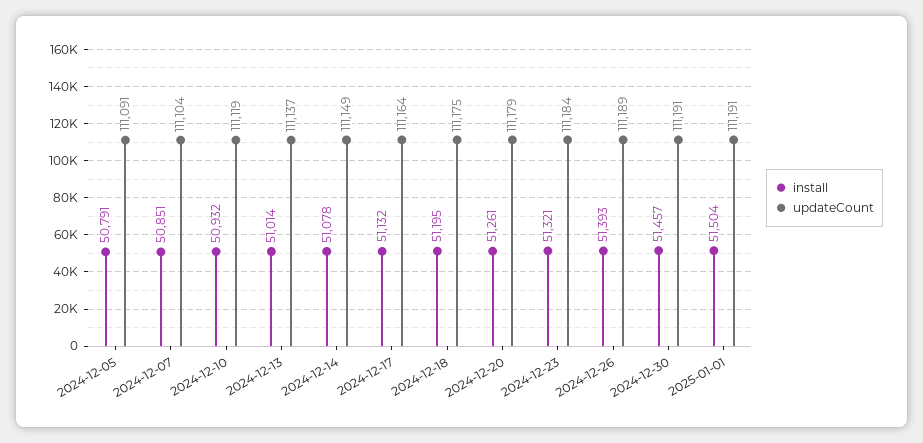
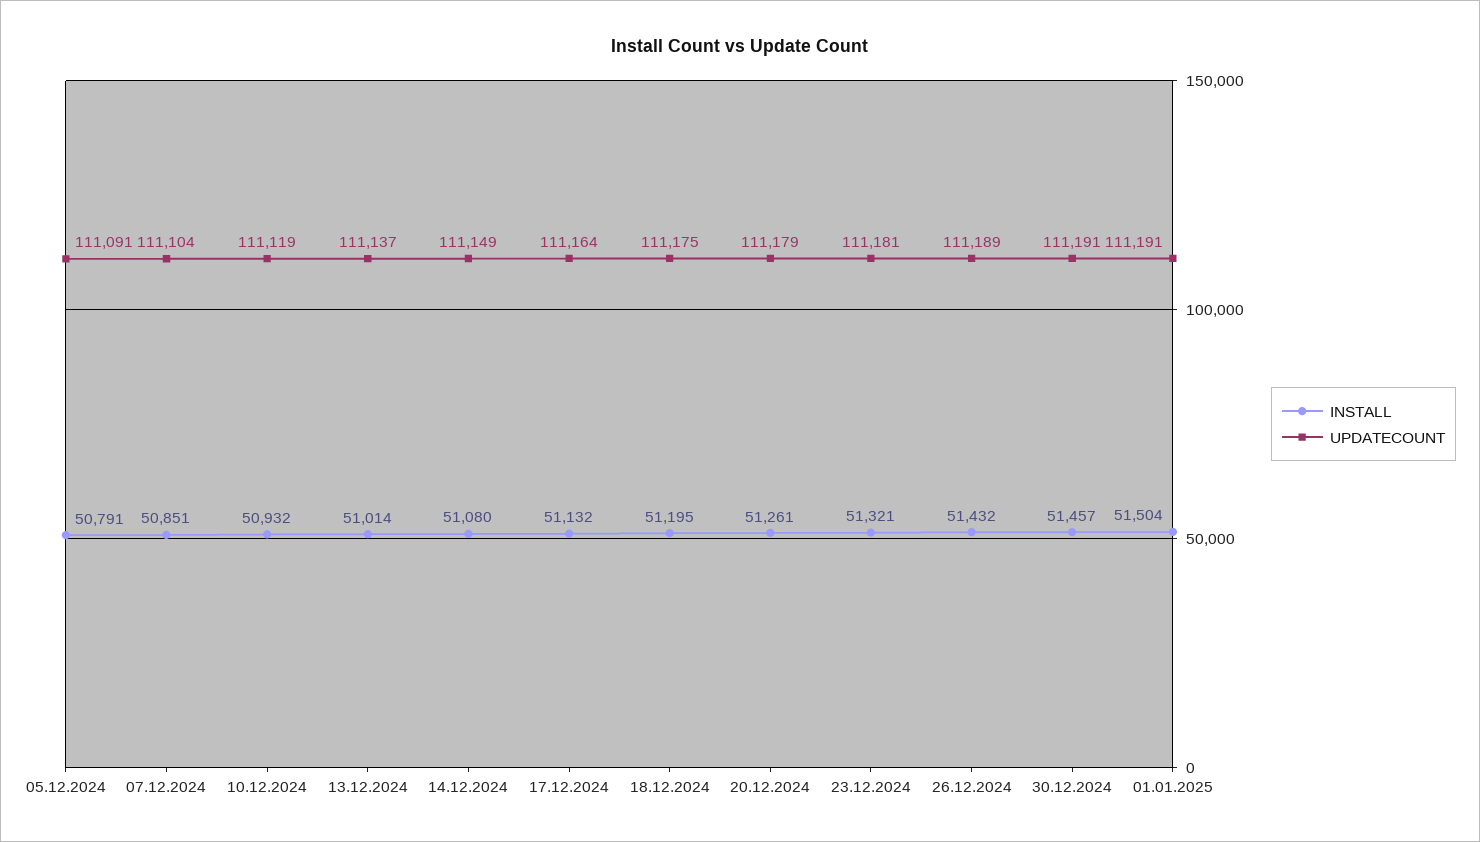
  {
    "install": {
      "2024-12-05": 50791,
      "2024-12-07": 50851,
      "2024-12-10": 50932,
      "2024-12-13": 51014,
-     "2024-12-14": 51078,
+     "2024-12-14": 51080,
      "2024-12-17": 51132,
      "2024-12-18": 51195,
      "2024-12-20": 51261,
      "2024-12-23": 51321,
-     "2024-12-26": 51393,
+     "2024-12-26": 51432,
      "2024-12-30": 51457,
      "2025-01-01": 51504
    },
    "updateCount": {
      "2024-12-05": 111091,
      "2024-12-07": 111104,
      "2024-12-10": 111119,
      "2024-12-13": 111137,
      "2024-12-14": 111149,
      "2024-12-17": 111164,
      "2024-12-18": 111175,
      "2024-12-20": 111179,
-     "2024-12-23": 111184,
+     "2024-12-23": 111181,
      "2024-12-26": 111189,
      "2024-12-30": 111191,
      "2025-01-01": 111191
    }
  }

